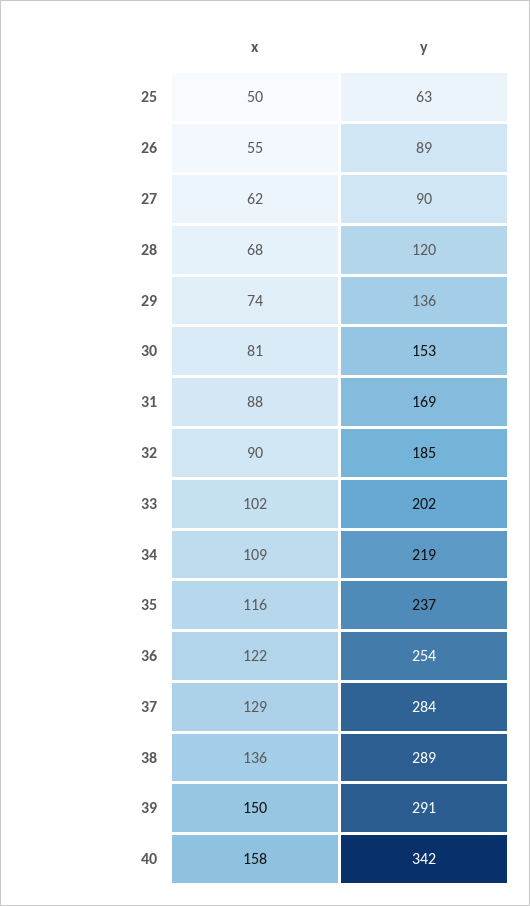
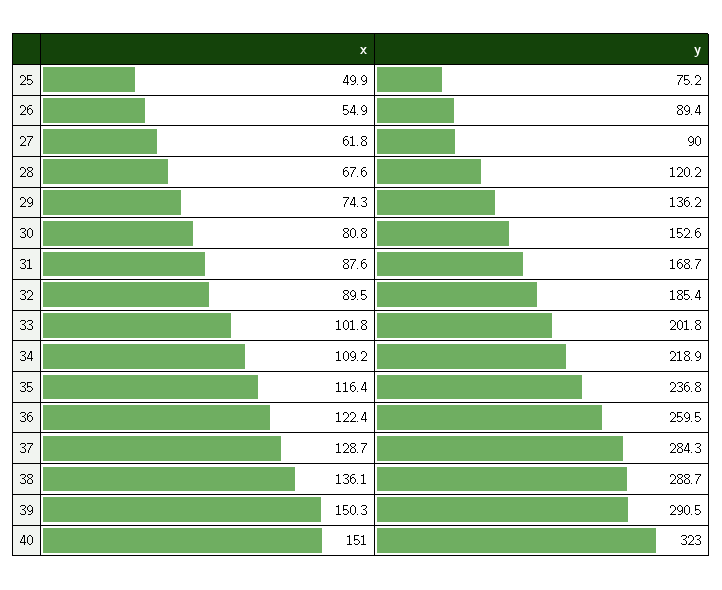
  {
    "x": {
      "25": 49.9,
      "26": 54.9,
      "27": 61.8,
      "28": 67.6,
      "29": 74.3,
      "30": 80.8,
      "31": 87.6,
      "32": 89.5,
      "33": 101.8,
      "34": 109.2,
      "35": 116.4,
      "36": 122.4,
      "37": 128.7,
      "38": 136.1,
      "39": 150.3,
-     "40": 158
+     "40": 151
    },
    "y": {
-     "25": 63,
+     "25": 75.2,
      "26": 89.4,
      "27": 90,
      "28": 120.2,
      "29": 136.2,
      "30": 152.6,
      "31": 168.7,
      "32": 185.4,
      "33": 201.8,
      "34": 218.9,
      "35": 236.8,
-     "36": 254,
+     "36": 259.5,
      "37": 284.3,
      "38": 288.7,
      "39": 290.5,
-     "40": 342
+     "40": 323
    }
  }

